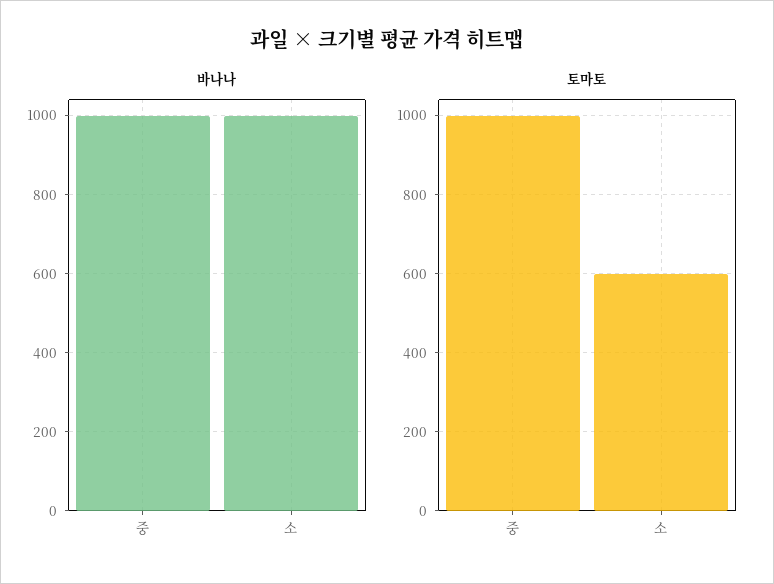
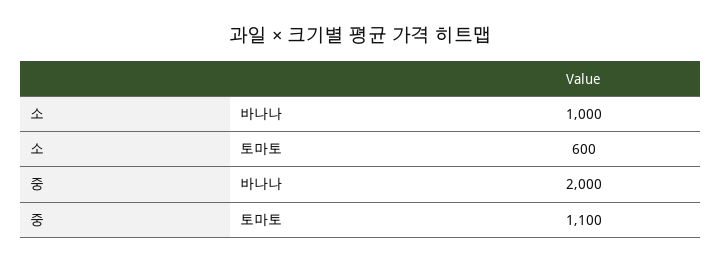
  {
    "바나나": {
-     "중": 1000,
+     "중": 2000,
      "소": 1000
    },
    "토마토": {
-     "중": 1000,
+     "중": 1100,
      "소": 600
    }
  }

